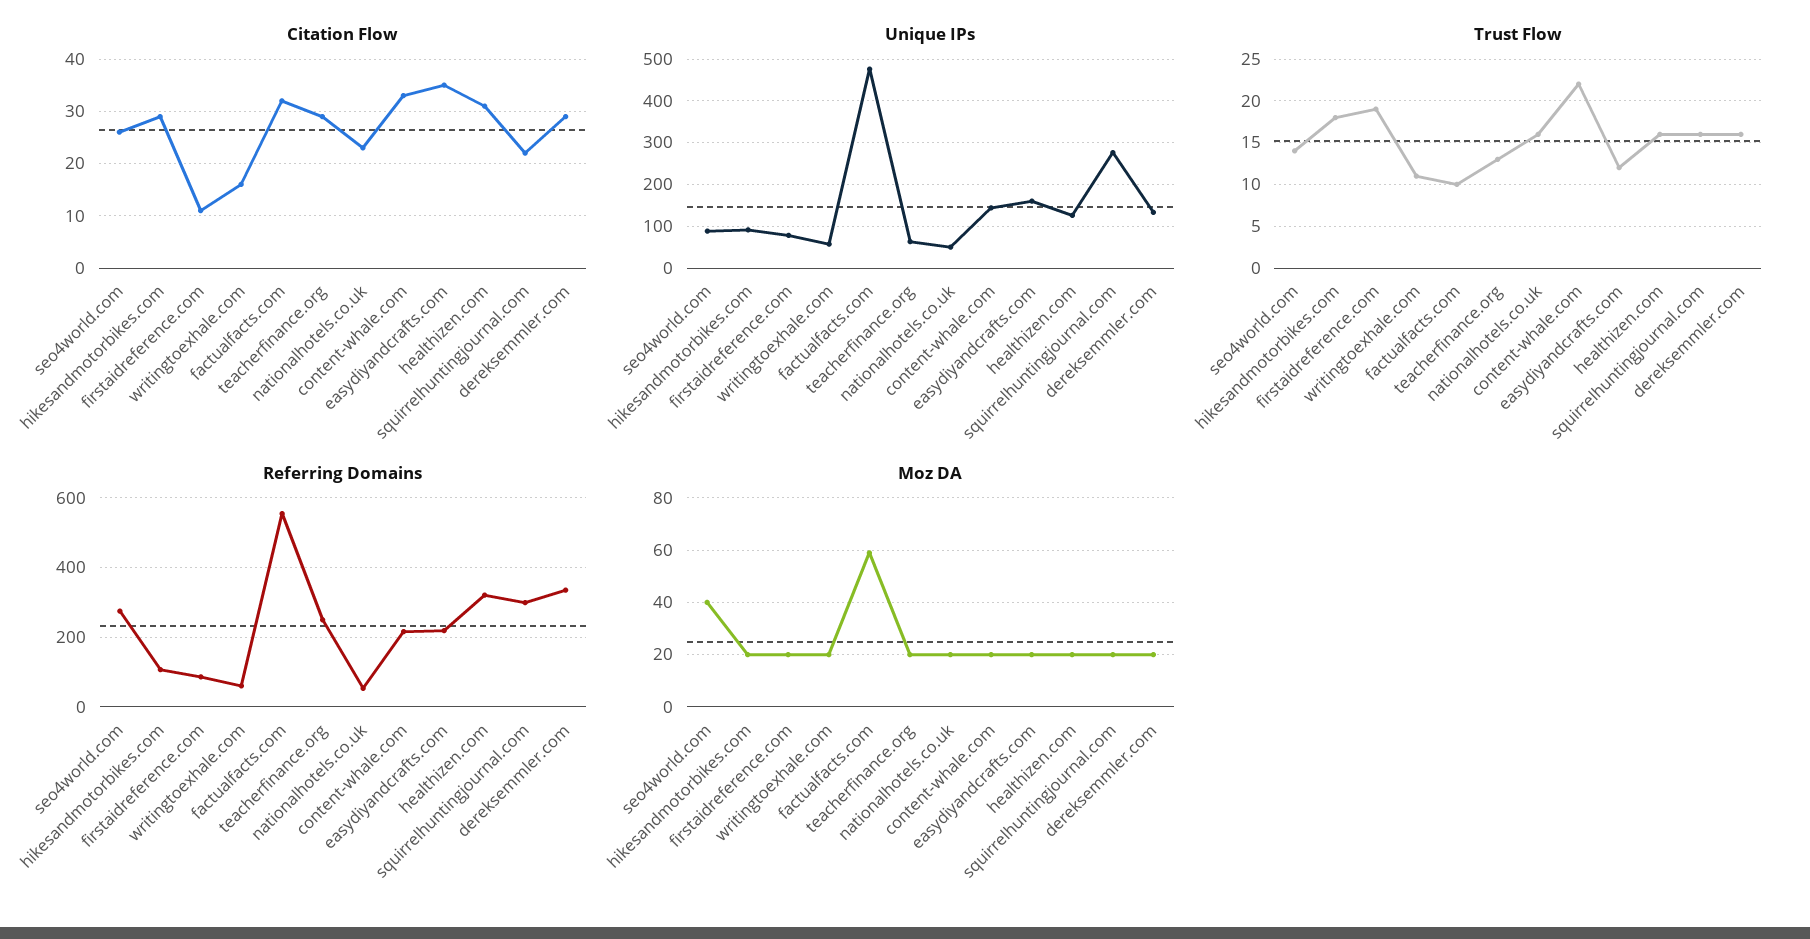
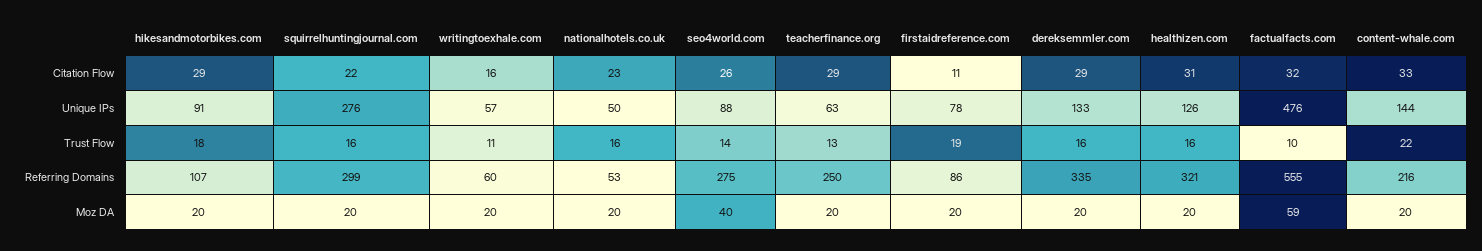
  {
    "Citation Flow": {
      "seo4world.com": 26,
      "hikesandmotorbikes.com": 29,
      "firstaidreference.com": 11,
      "writingtoexhale.com": 16,
      "factualfacts.com": 32,
      "teacherfinance.org": 29,
      "nationalhotels.co.uk": 23,
      "content-whale.com": 33,
-     "easydiyandcrafts.com": 35,
      "healthizen.com": 31,
      "squirrelhuntingjournal.com": 22,
      "dereksemmler.com": 29
    },
    "Unique IPs": {
      "seo4world.com": 88,
      "hikesandmotorbikes.com": 91,
      "firstaidreference.com": 78,
      "writingtoexhale.com": 57,
      "factualfacts.com": 476,
      "teacherfinance.org": 63,
      "nationalhotels.co.uk": 50,
      "content-whale.com": 144,
-     "easydiyandcrafts.com": 160,
      "healthizen.com": 126,
      "squirrelhuntingjournal.com": 276,
      "dereksemmler.com": 133
    },
    "Trust Flow": {
      "seo4world.com": 14,
      "hikesandmotorbikes.com": 18,
      "firstaidreference.com": 19,
      "writingtoexhale.com": 11,
      "factualfacts.com": 10,
      "teacherfinance.org": 13,
      "nationalhotels.co.uk": 16,
      "content-whale.com": 22,
-     "easydiyandcrafts.com": 12,
      "healthizen.com": 16,
      "squirrelhuntingjournal.com": 16,
      "dereksemmler.com": 16
    },
    "Referring Domains": {
      "seo4world.com": 275,
      "hikesandmotorbikes.com": 107,
      "firstaidreference.com": 86,
      "writingtoexhale.com": 60,
      "factualfacts.com": 555,
      "teacherfinance.org": 250,
      "nationalhotels.co.uk": 53,
      "content-whale.com": 216,
-     "easydiyandcrafts.com": 220,
      "healthizen.com": 321,
      "squirrelhuntingjournal.com": 299,
      "dereksemmler.com": 335
    },
    "Moz DA": {
      "seo4world.com": 40,
      "hikesandmotorbikes.com": 20,
      "firstaidreference.com": 20,
      "writingtoexhale.com": 20,
      "factualfacts.com": 59,
      "teacherfinance.org": 20,
      "nationalhotels.co.uk": 20,
      "content-whale.com": 20,
-     "easydiyandcrafts.com": 20,
      "healthizen.com": 20,
      "squirrelhuntingjournal.com": 20,
      "dereksemmler.com": 20
    }
  }

